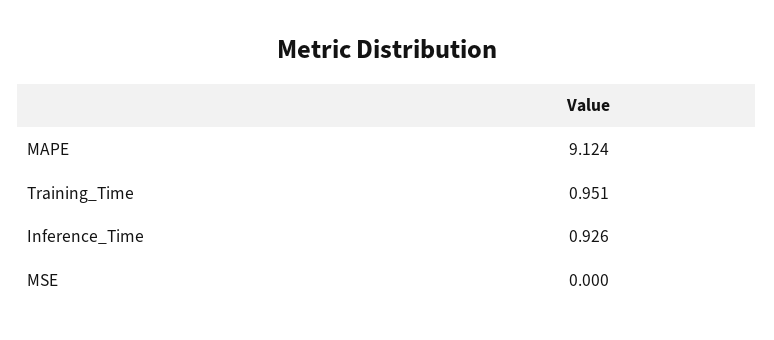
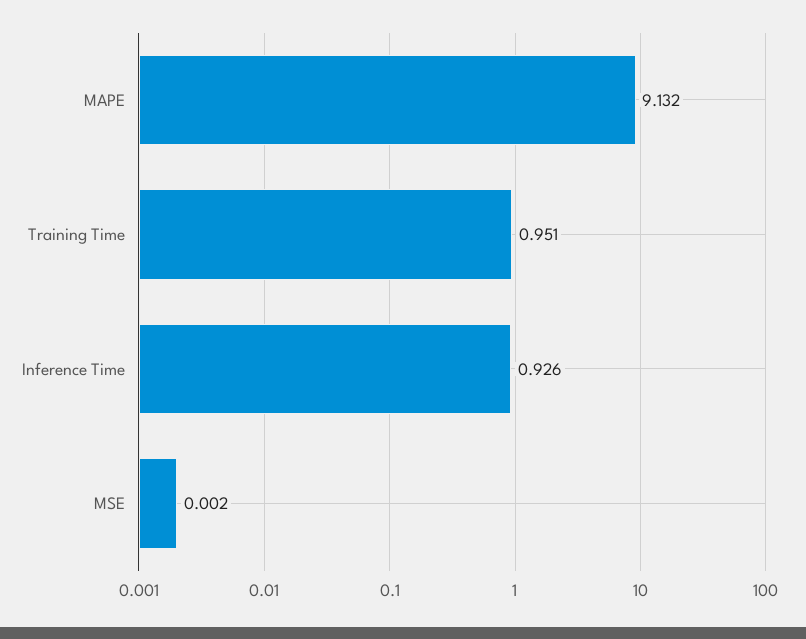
  {
-   "MAPE": 9.124,
+   "MAPE": 9.132,
    "Training_Time": 0.951,
    "Inference_Time": 0.926,
-   "MSE": 0
+   "MSE": 0.002
  }

